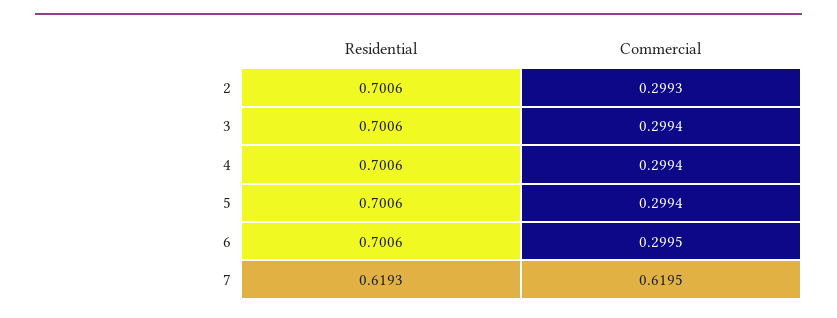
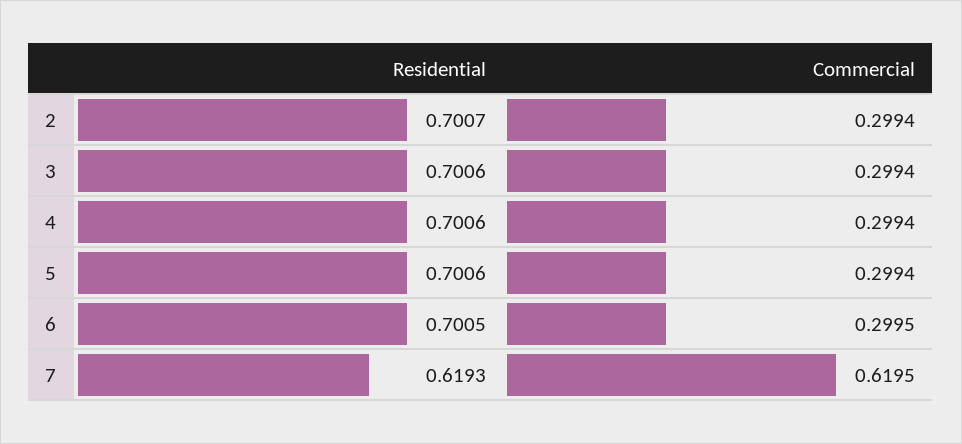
  {
    "Residential": {
-     "2": 0.7006,
+     "2": 0.7007,
      "3": 0.7006,
      "4": 0.7006,
      "5": 0.7006,
-     "6": 0.7006,
+     "6": 0.7005,
      "7": 0.6193
    },
    "Commercial": {
-     "2": 0.2993,
+     "2": 0.2994,
      "3": 0.2994,
      "4": 0.2994,
      "5": 0.2994,
      "6": 0.2995,
      "7": 0.6195
    }
  }

